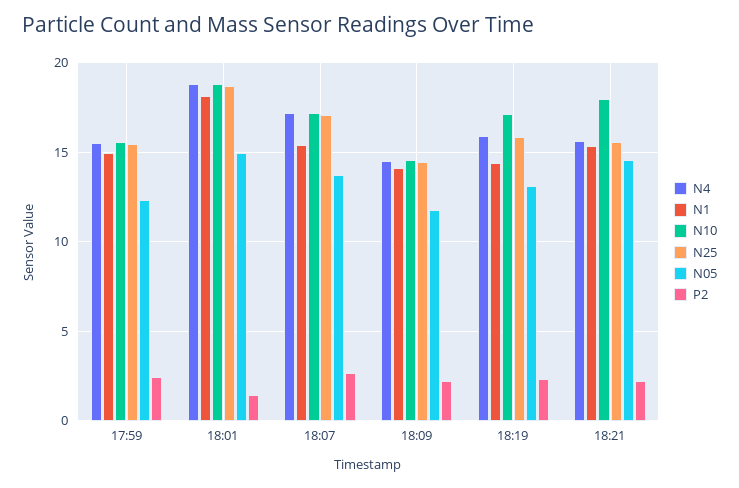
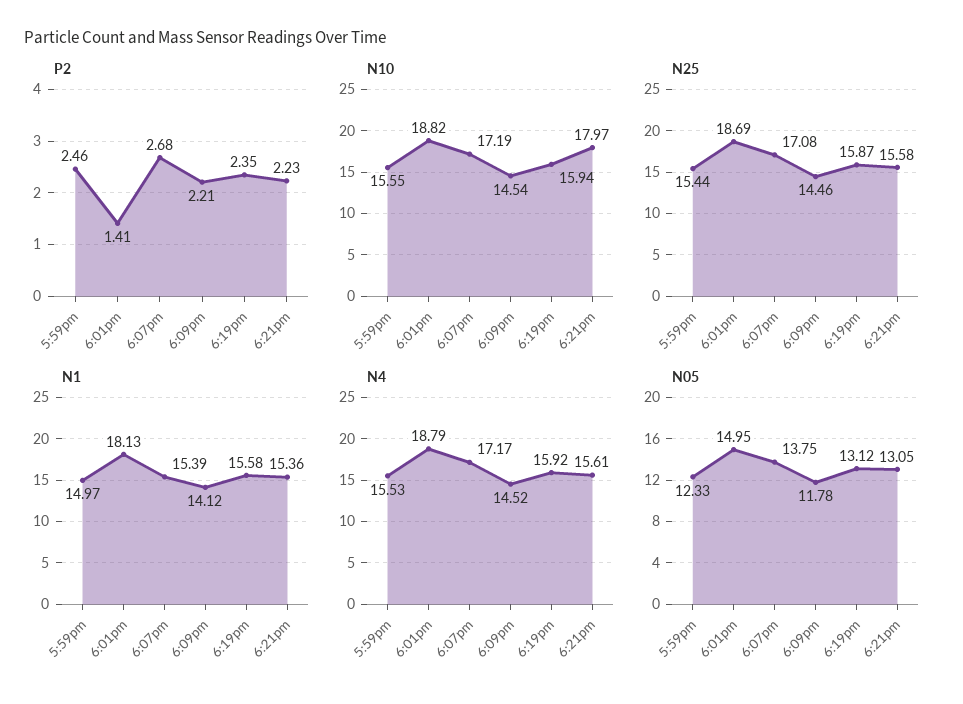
  {
    "N4": {
      "17:59": 15.53,
      "18:01": 18.79,
      "18:07": 17.17,
      "18:09": 14.52,
      "18:19": 15.92,
      "18:21": 15.61
    },
    "N1": {
      "17:59": 14.97,
      "18:01": 18.13,
      "18:07": 15.39,
      "18:09": 14.12,
-     "18:19": 14.5,
+     "18:19": 15.58,
      "18:21": 15.36
    },
    "N10": {
      "17:59": 15.55,
      "18:01": 18.82,
      "18:07": 17.19,
      "18:09": 14.54,
-     "18:19": 17,
+     "18:19": 15.94,
      "18:21": 17.97
    },
    "N25": {
      "17:59": 15.44,
      "18:01": 18.69,
      "18:07": 17.08,
      "18:09": 14.46,
      "18:19": 15.87,
      "18:21": 15.58
    },
    "N05": {
      "17:59": 12.33,
      "18:01": 14.95,
      "18:07": 13.75,
      "18:09": 11.78,
      "18:19": 13.12,
-     "18:21": 14.5
+     "18:21": 13.05
    },
    "P2": {
      "17:59": 2.46,
      "18:01": 1.41,
      "18:07": 2.68,
      "18:09": 2.21,
      "18:19": 2.35,
      "18:21": 2.23
    }
  }

